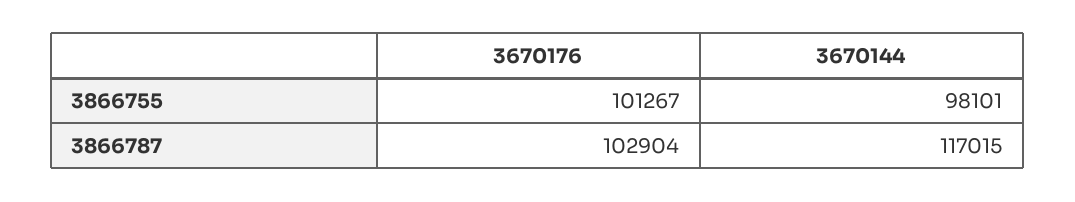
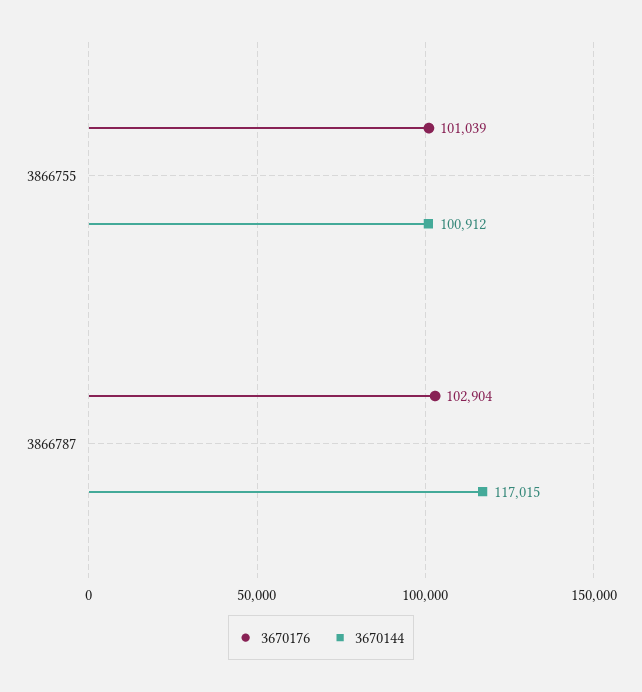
  {
    "3670176": {
-     "3866755": 101267,
+     "3866755": 101039,
      "3866787": 102904
    },
    "3670144": {
-     "3866755": 98101,
+     "3866755": 100912,
      "3866787": 117015
    }
  }

